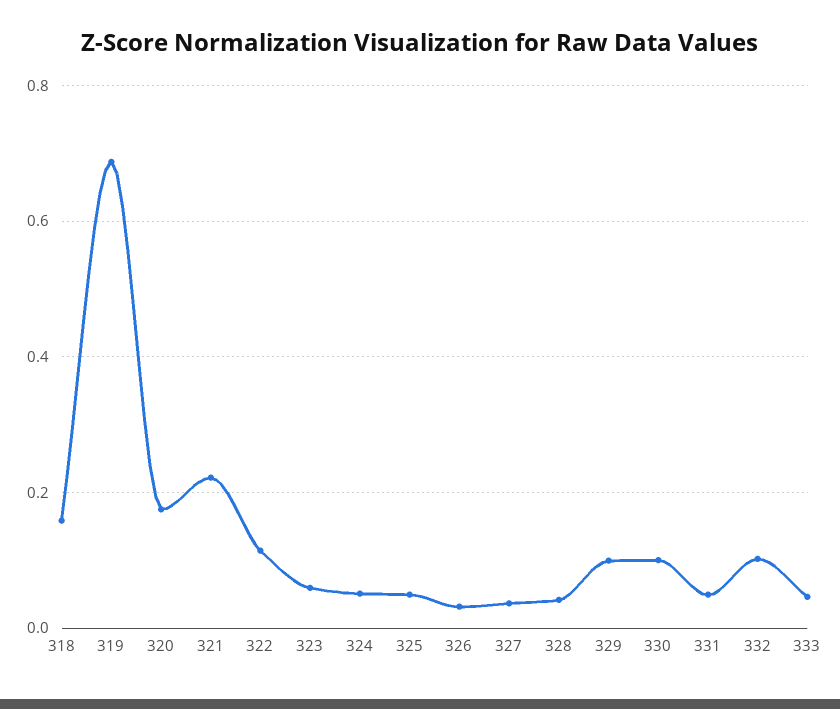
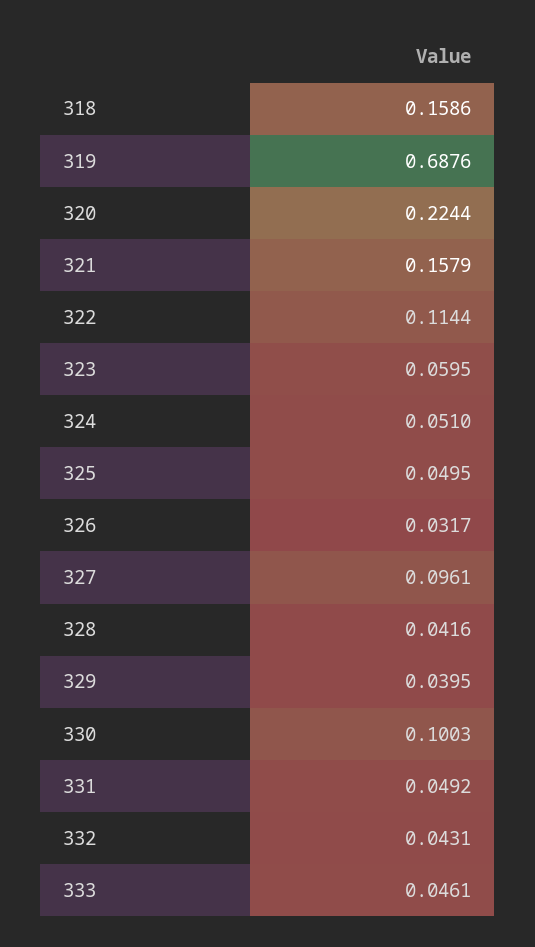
  {
    "318": 0.1586,
    "319": 0.6876,
-   "320": 0.18,
+   "320": 0.2244,
-   "321": 0.22,
+   "321": 0.1579,
    "322": 0.1144,
    "323": 0.0595,
    "324": 0.051,
    "325": 0.0495,
    "326": 0.0317,
-   "327": 0.04,
+   "327": 0.0961,
    "328": 0.0416,
-   "329": 0.1,
+   "329": 0.0395,
    "330": 0.1003,
    "331": 0.0492,
-   "332": 0.1,
+   "332": 0.0431,
    "333": 0.0461
  }

